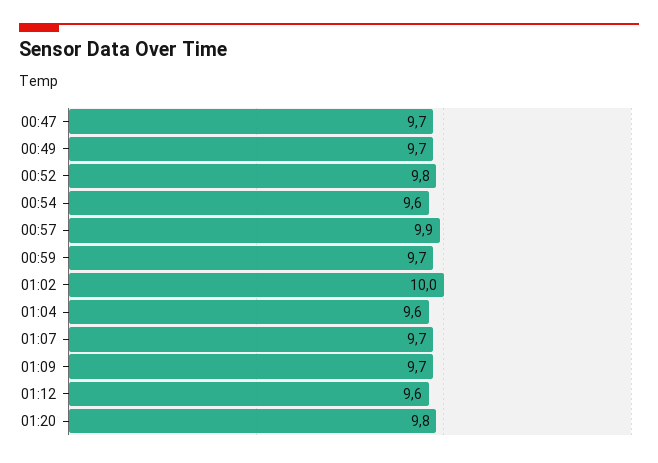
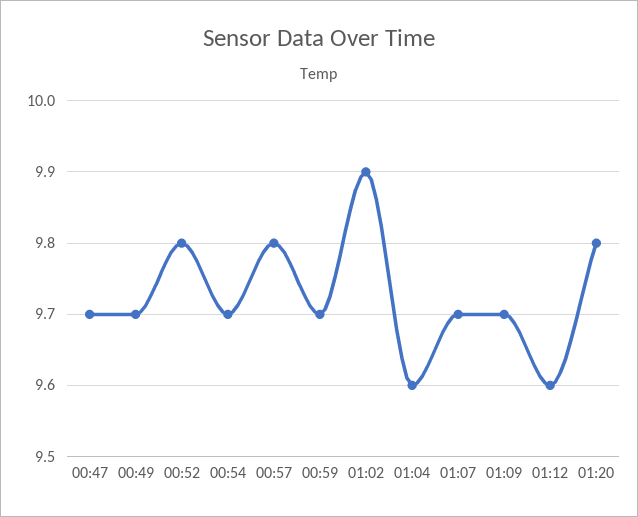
  {
    "00:47": 9.7,
    "00:49": 9.7,
    "00:52": 9.8,
-   "00:54": 9.6,
+   "00:54": 9.7,
-   "00:57": 9.9,
+   "00:57": 9.8,
    "00:59": 9.7,
-   "01:02": 10,
+   "01:02": 9.9,
    "01:04": 9.6,
    "01:07": 9.7,
    "01:09": 9.7,
    "01:12": 9.6,
    "01:20": 9.8
  }

